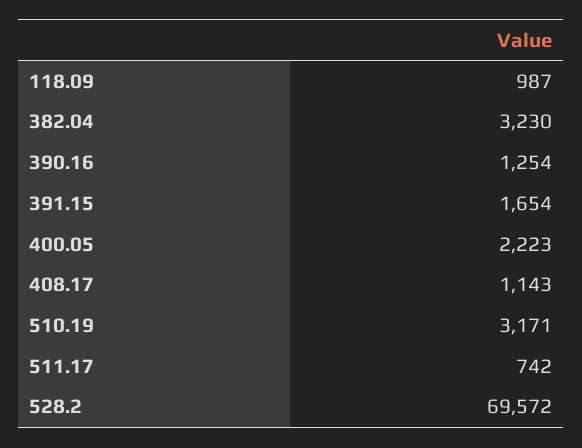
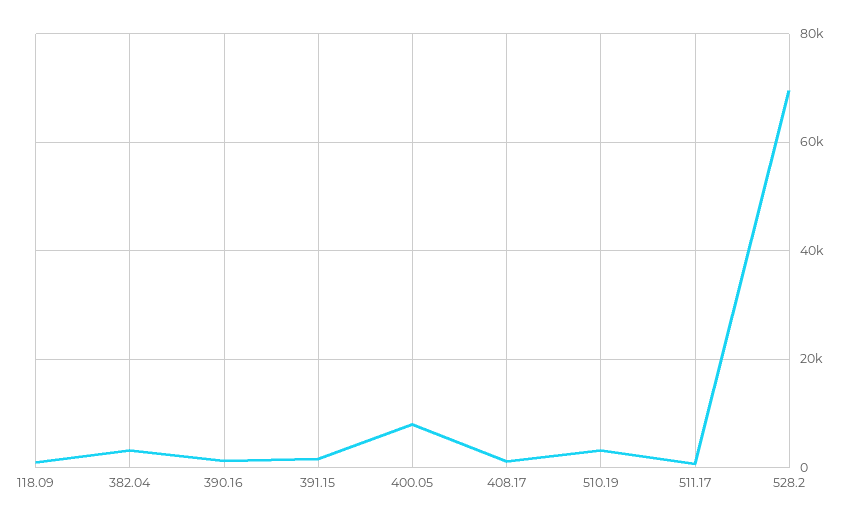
  {
    "118.09": 987,
    "382.04": 3230,
    "390.16": 1254,
    "391.15": 1654,
-   "400.05": 2223,
+   "400.05": 8000,
    "408.17": 1143,
    "510.19": 3171,
    "511.17": 742,
    "528.2": 69572
  }

